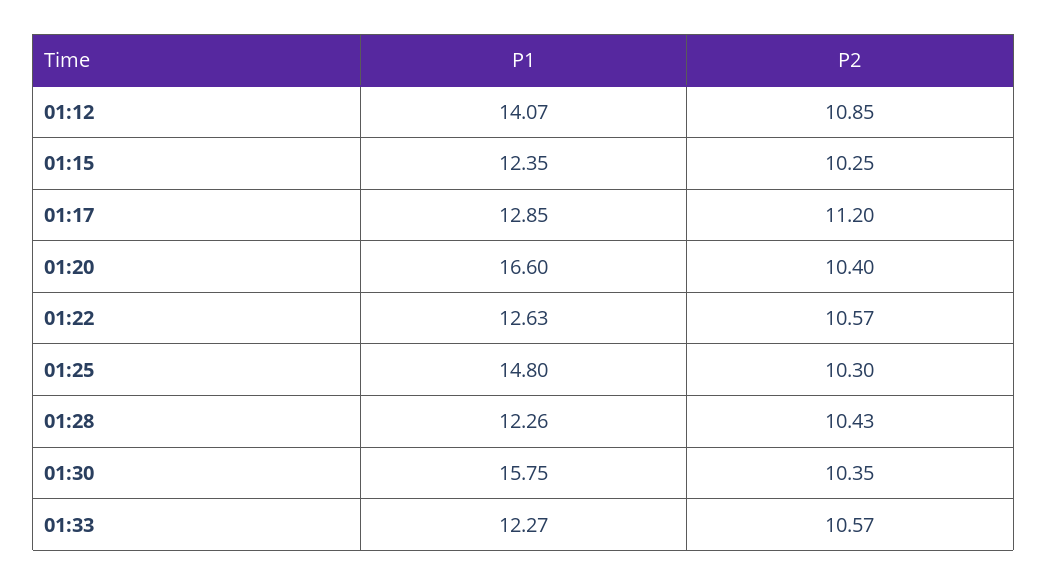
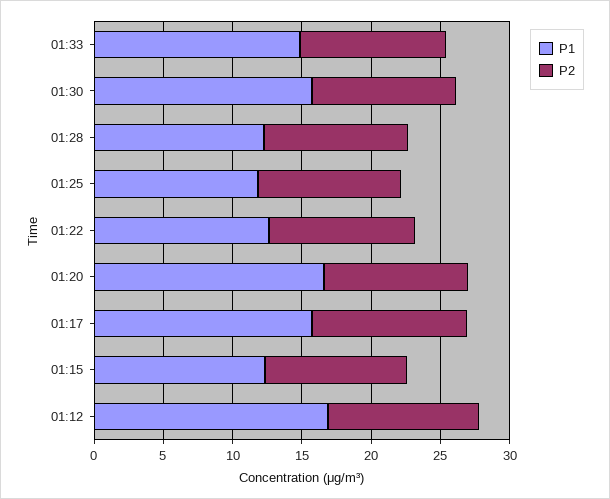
  {
    "P1": {
-     "01:12": 14.07,
+     "01:12": 17,
      "01:15": 12.35,
-     "01:17": 12.85,
+     "01:17": 16,
      "01:20": 16.6,
      "01:22": 12.63,
-     "01:25": 14.8,
+     "01:25": 12,
      "01:28": 12.26,
      "01:30": 15.75,
-     "01:33": 12.27
+     "01:33": 15
    },
    "P2": {
      "01:12": 10.85,
      "01:15": 10.25,
      "01:17": 11.2,
      "01:20": 10.4,
      "01:22": 10.57,
      "01:25": 10.3,
      "01:28": 10.43,
      "01:30": 10.35,
      "01:33": 10.57
    }
  }

